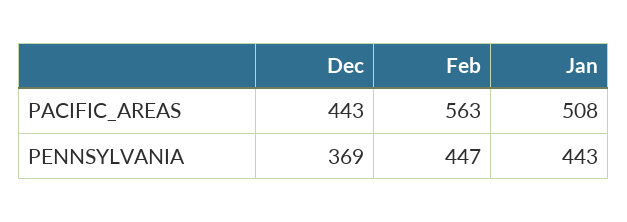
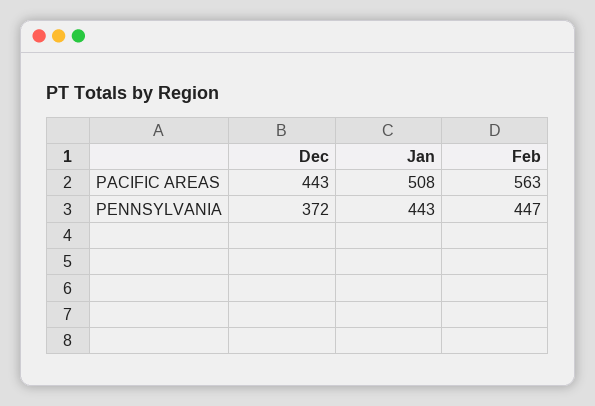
  {
    "Dec": {
      "PACIFIC_AREAS": 443,
-     "PENNSYLVANIA": 369
+     "PENNSYLVANIA": 372
    },
    "Feb": {
      "PACIFIC_AREAS": 563,
      "PENNSYLVANIA": 447
    },
    "Jan": {
      "PACIFIC_AREAS": 508,
      "PENNSYLVANIA": 443
    }
  }

